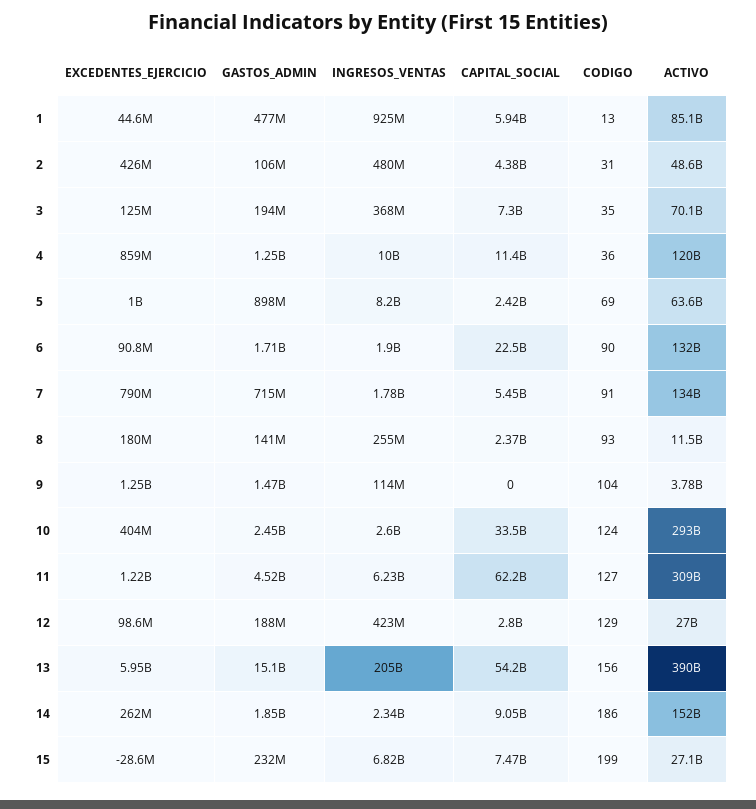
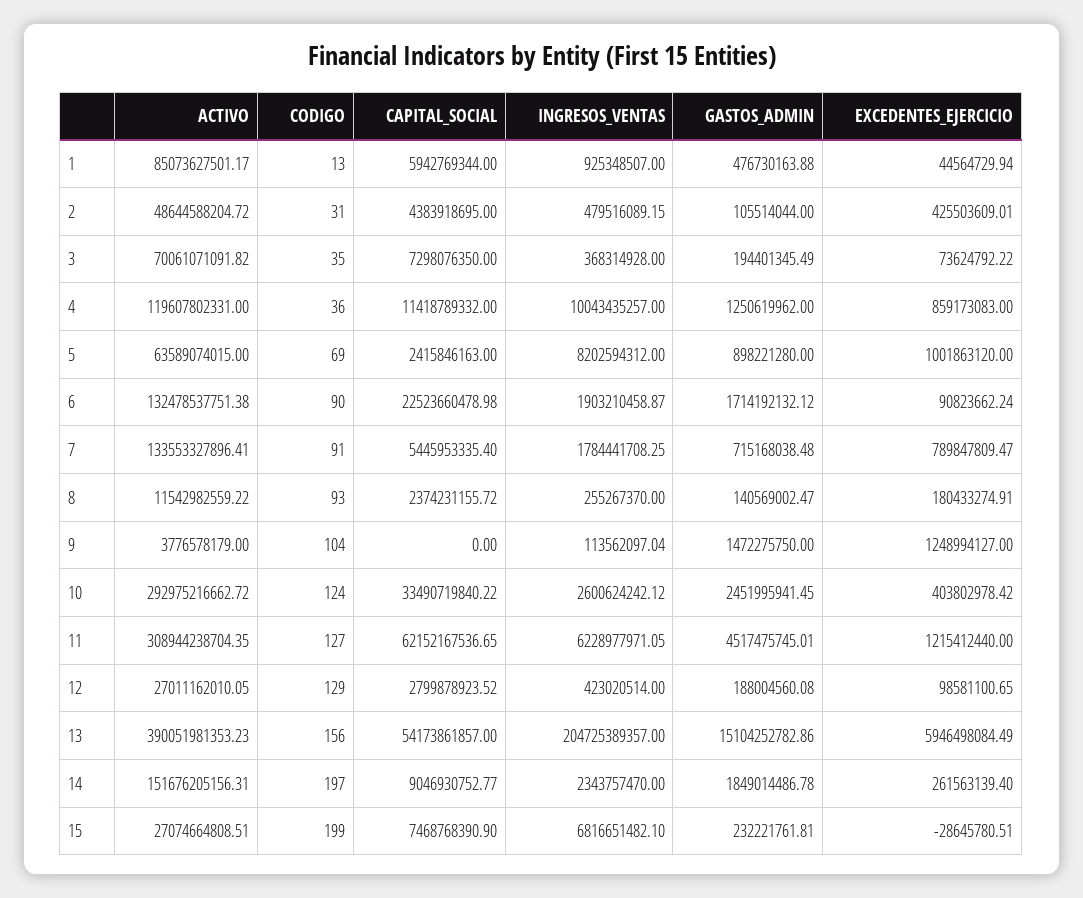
  {
    "EXCEDENTES_EJERCICIO": {
      "1": 44564729.94,
      "2": 425503609.01,
-     "3": 125000000,
+     "3": 73624792.22,
      "4": 859173083,
      "5": 1001863120,
      "6": 90823662.24,
      "7": 789847809.47,
      "8": 180433274.91,
      "9": 1248994127,
      "10": 403802978.42,
      "11": 1215412440,
      "12": 98581100.65,
      "13": 5946498084.49,
      "14": 261563139.4,
      "15": -28645780.51
    },
    "GASTOS_ADMIN": {
      "1": 476730163.88,
      "2": 105514044,
      "3": 194401345.49,
      "4": 1250619962,
      "5": 898221280,
      "6": 1714192132.12,
      "7": 715168038.48,
      "8": 140569002.47,
      "9": 1472275750,
      "10": 2451995941.45,
      "11": 4517475745.01,
      "12": 188004560.08,
      "13": 15104252782.86,
      "14": 1849014486.78,
      "15": 232221761.81
    },
    "INGRESOS_VENTAS": {
      "1": 925348507,
      "2": 479516089.15,
      "3": 368314928,
      "4": 10043435257,
      "5": 8202594312,
      "6": 1903210458.87,
      "7": 1784441708.25,
      "8": 255267370,
      "9": 113562097.04,
      "10": 2600624242.12,
      "11": 6228977971.05,
      "12": 423020514,
      "13": 204725389357,
      "14": 2343757470,
      "15": 6816651482.1
    },
    "CAPITAL_SOCIAL": {
      "1": 5942769344,
      "2": 4383918695,
      "3": 7298076350,
      "4": 11418789332,
      "5": 2415846163,
      "6": 22523660478.98,
      "7": 5445953335.4,
      "8": 2374231155.72,
      "9": 0,
      "10": 33490719840.22,
      "11": 62152167536.65,
      "12": 2799878923.52,
      "13": 54173861857,
      "14": 9046930752.77,
      "15": 7468768390.9
    },
    "CODIGO": {
      "1": 13,
      "2": 31,
      "3": 35,
      "4": 36,
      "5": 69,
      "6": 90,
      "7": 91,
      "8": 93,
      "9": 104,
      "10": 124,
      "11": 127,
      "12": 129,
      "13": 156,
-     "14": 186,
+     "14": 197,
      "15": 199
    },
    "ACTIVO": {
      "1": 85073627501.17,
      "2": 48644588204.72,
      "3": 70061071091.82,
      "4": 119607802331,
      "5": 63589074015,
      "6": 132478537751.38,
      "7": 133553327896.41,
      "8": 11542982559.22,
      "9": 3776578179,
      "10": 292975216662.72,
      "11": 308944238704.35,
      "12": 27011162010.05,
      "13": 390051981353.23,
      "14": 151676205156.31,
      "15": 27074664808.51
    }
  }

